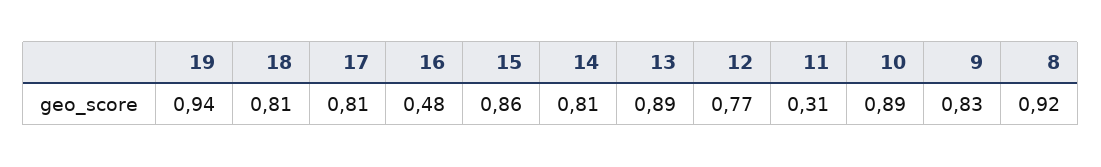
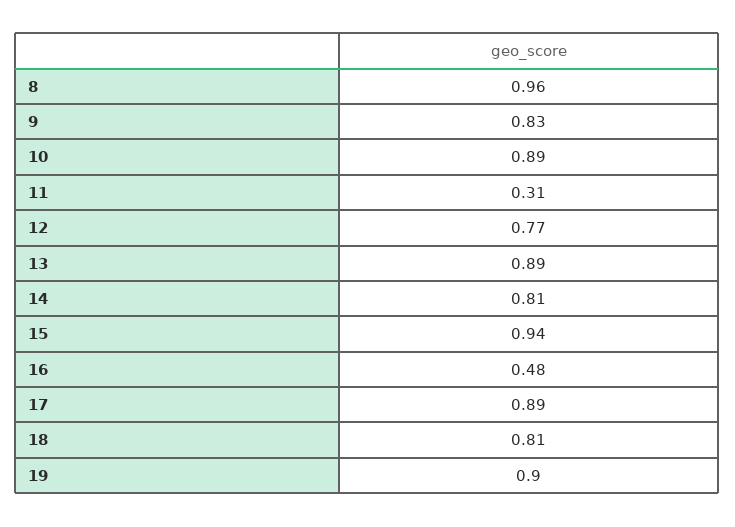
  {
-   "19": 0.94,
+   "19": 0.9,
    "18": 0.81,
-   "17": 0.81,
+   "17": 0.89,
    "16": 0.48,
-   "15": 0.86,
+   "15": 0.94,
    "14": 0.81,
    "13": 0.89,
    "12": 0.77,
    "11": 0.31,
    "10": 0.89,
    "9": 0.83,
-   "8": 0.92
+   "8": 0.96
  }

